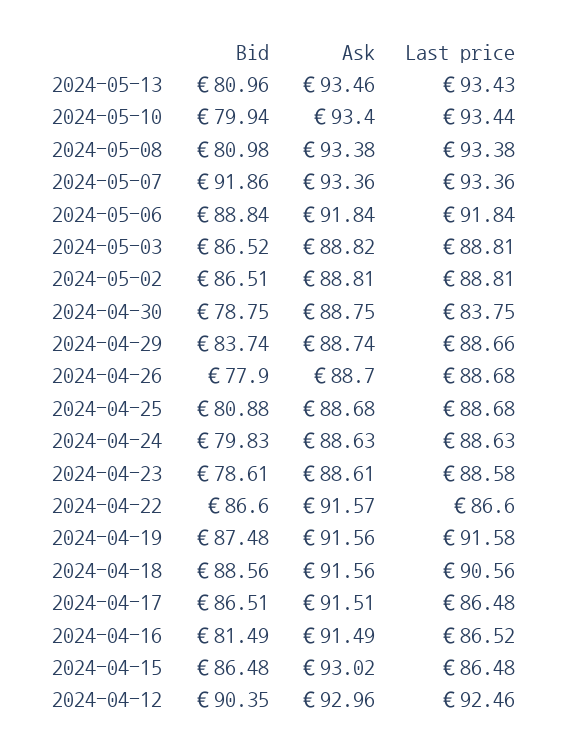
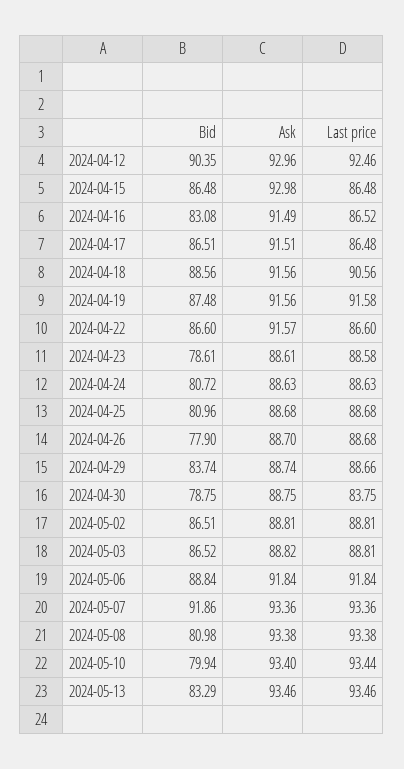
  {
    "Bid": {
-     "2024-05-13": 80.96,
+     "2024-05-13": 83.29,
      "2024-05-10": 79.94,
      "2024-05-08": 80.98,
      "2024-05-07": 91.86,
      "2024-05-06": 88.84,
      "2024-05-03": 86.52,
      "2024-05-02": 86.51,
      "2024-04-30": 78.75,
      "2024-04-29": 83.74,
      "2024-04-26": 77.9,
-     "2024-04-25": 80.88,
+     "2024-04-25": 80.96,
-     "2024-04-24": 79.83,
+     "2024-04-24": 80.72,
      "2024-04-23": 78.61,
      "2024-04-22": 86.6,
      "2024-04-19": 87.48,
      "2024-04-18": 88.56,
      "2024-04-17": 86.51,
-     "2024-04-16": 81.49,
+     "2024-04-16": 83.08,
      "2024-04-15": 86.48,
      "2024-04-12": 90.35
    },
    "Ask": {
      "2024-05-13": 93.46,
      "2024-05-10": 93.4,
      "2024-05-08": 93.38,
      "2024-05-07": 93.36,
      "2024-05-06": 91.84,
      "2024-05-03": 88.82,
      "2024-05-02": 88.81,
      "2024-04-30": 88.75,
      "2024-04-29": 88.74,
      "2024-04-26": 88.7,
      "2024-04-25": 88.68,
      "2024-04-24": 88.63,
      "2024-04-23": 88.61,
      "2024-04-22": 91.57,
      "2024-04-19": 91.56,
      "2024-04-18": 91.56,
      "2024-04-17": 91.51,
      "2024-04-16": 91.49,
-     "2024-04-15": 93.02,
+     "2024-04-15": 92.98,
      "2024-04-12": 92.96
    },
    "Last price": {
-     "2024-05-13": 93.43,
+     "2024-05-13": 93.46,
      "2024-05-10": 93.44,
      "2024-05-08": 93.38,
      "2024-05-07": 93.36,
      "2024-05-06": 91.84,
      "2024-05-03": 88.81,
      "2024-05-02": 88.81,
      "2024-04-30": 83.75,
      "2024-04-29": 88.66,
      "2024-04-26": 88.68,
      "2024-04-25": 88.68,
      "2024-04-24": 88.63,
      "2024-04-23": 88.58,
      "2024-04-22": 86.6,
      "2024-04-19": 91.58,
      "2024-04-18": 90.56,
      "2024-04-17": 86.48,
      "2024-04-16": 86.52,
      "2024-04-15": 86.48,
      "2024-04-12": 92.46
    }
  }

